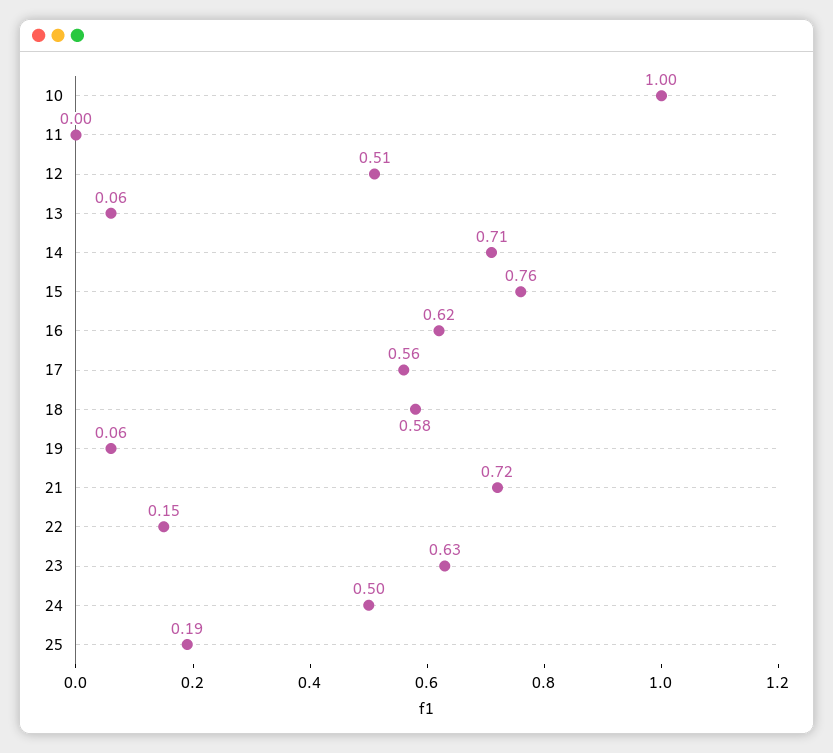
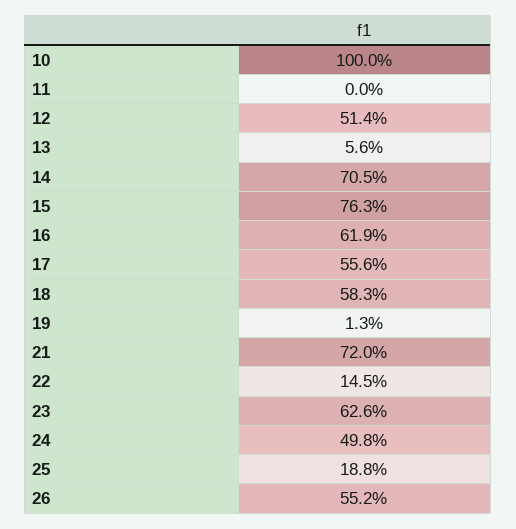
  {
    "10": 1,
    "11": 0,
    "12": 0.514,
    "13": 0.056,
    "14": 0.705,
    "15": 0.763,
    "16": 0.619,
    "17": 0.556,
    "18": 0.583,
-   "19": 0.06,
+   "19": 0.013,
    "21": 0.72,
    "22": 0.145,
    "23": 0.626,
    "24": 0.498,
-   "25": 0.188
+   "25": 0.188,
+   "26": 0.552
  }

